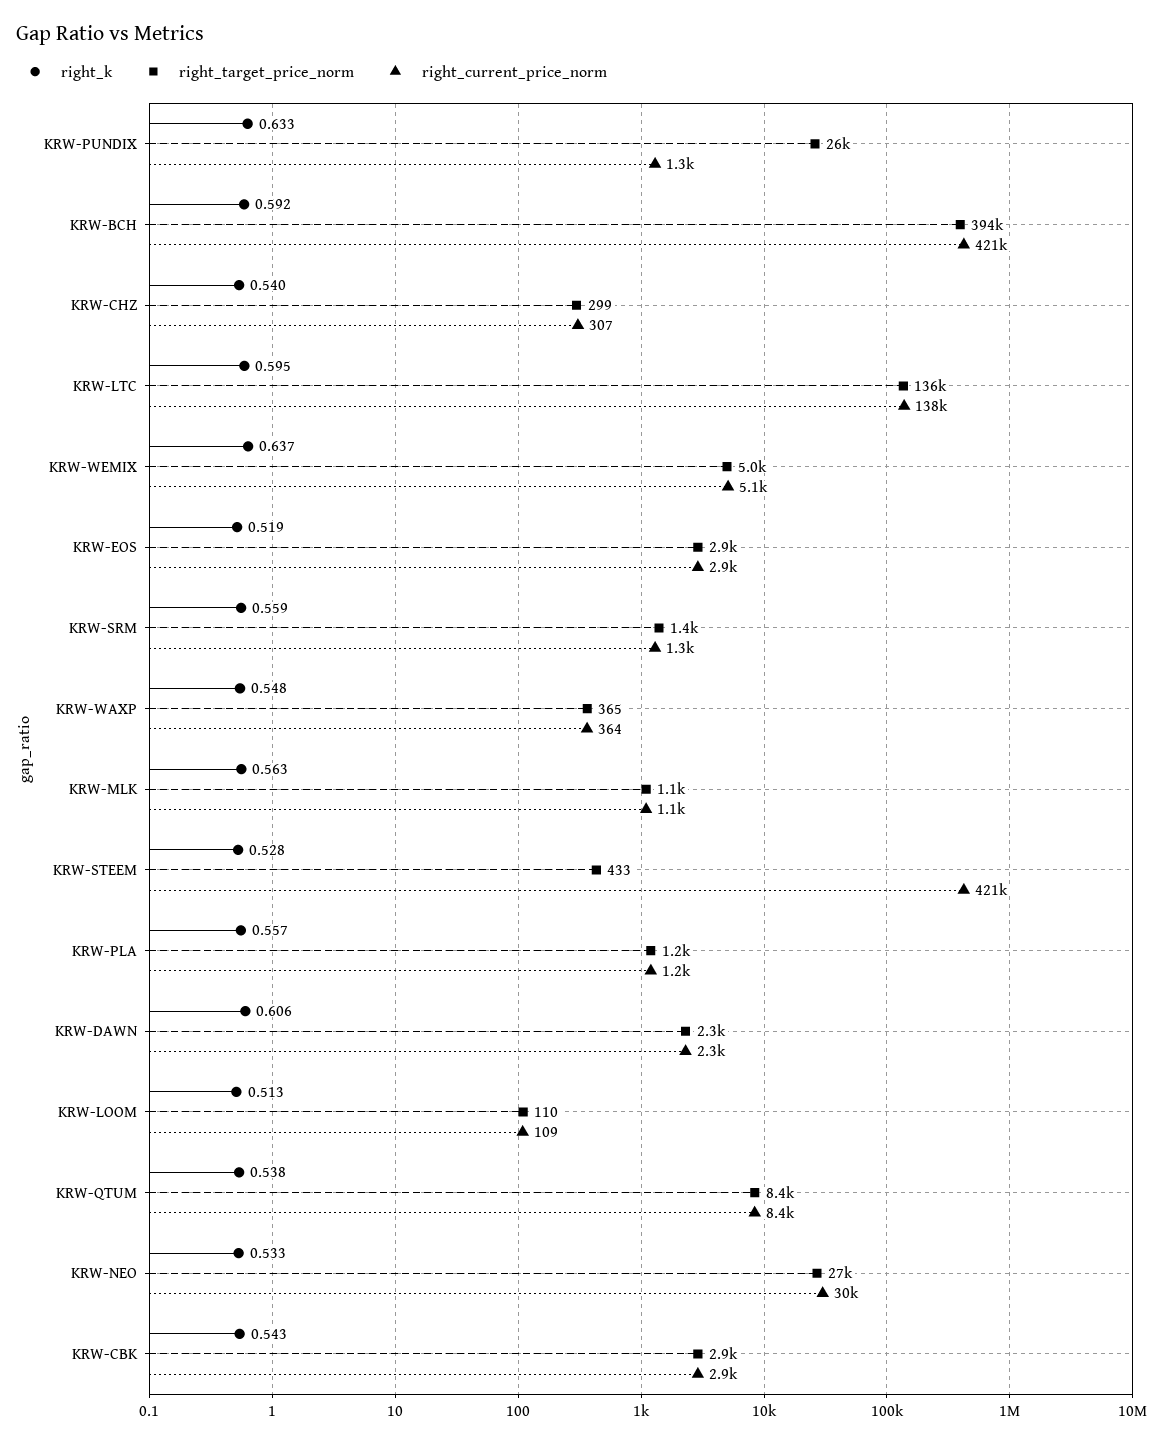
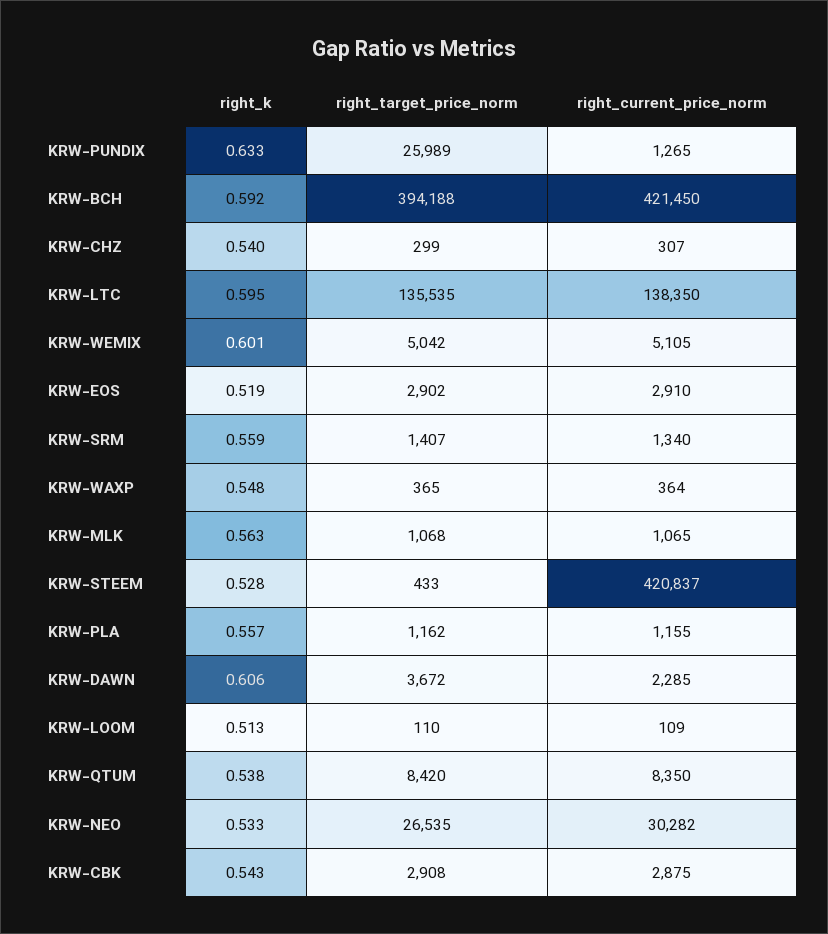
  {
    "right_k": {
      "KRW-PUNDIX": 0.633,
      "KRW-BCH": 0.592,
      "KRW-CHZ": 0.54,
      "KRW-LTC": 0.595,
-     "KRW-WEMIX": 0.637,
+     "KRW-WEMIX": 0.601,
      "KRW-EOS": 0.519,
      "KRW-SRM": 0.559,
      "KRW-WAXP": 0.548,
      "KRW-MLK": 0.563,
      "KRW-STEEM": 0.528,
      "KRW-PLA": 0.557,
      "KRW-DAWN": 0.606,
      "KRW-LOOM": 0.513,
      "KRW-QTUM": 0.538,
      "KRW-NEO": 0.533,
      "KRW-CBK": 0.543
    },
    "right_target_price_norm": {
      "KRW-PUNDIX": 25989,
      "KRW-BCH": 394188,
      "KRW-CHZ": 299,
      "KRW-LTC": 135535,
      "KRW-WEMIX": 5042,
      "KRW-EOS": 2902,
      "KRW-SRM": 1407,
      "KRW-WAXP": 365,
      "KRW-MLK": 1068,
      "KRW-STEEM": 433,
      "KRW-PLA": 1162,
-     "KRW-DAWN": 2300,
+     "KRW-DAWN": 3672,
      "KRW-LOOM": 110,
      "KRW-QTUM": 8420,
      "KRW-NEO": 26535,
      "KRW-CBK": 2908
    },
    "right_current_price_norm": {
      "KRW-PUNDIX": 1265,
      "KRW-BCH": 421450,
      "KRW-CHZ": 307,
      "KRW-LTC": 138350,
      "KRW-WEMIX": 5105,
      "KRW-EOS": 2910,
      "KRW-SRM": 1340,
      "KRW-WAXP": 364,
      "KRW-MLK": 1065,
      "KRW-STEEM": 420837,
      "KRW-PLA": 1155,
      "KRW-DAWN": 2285,
      "KRW-LOOM": 109,
      "KRW-QTUM": 8350,
      "KRW-NEO": 30282,
      "KRW-CBK": 2875
    }
  }

